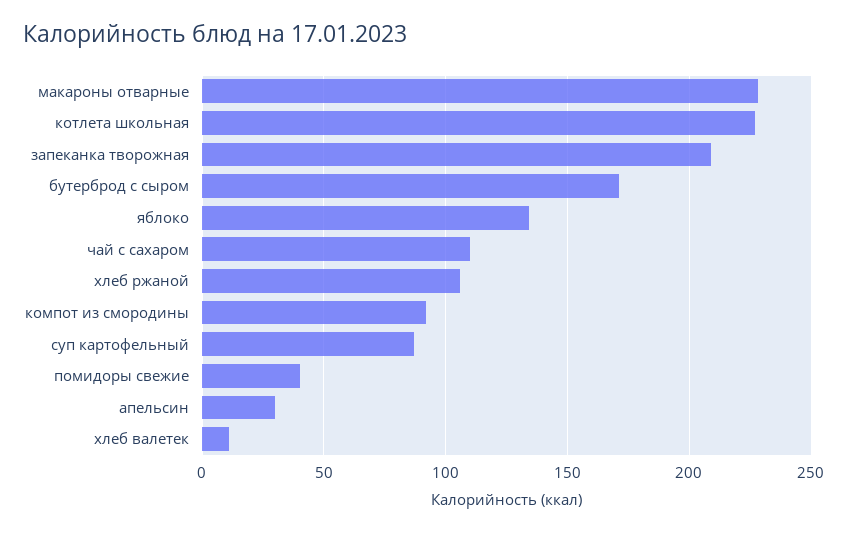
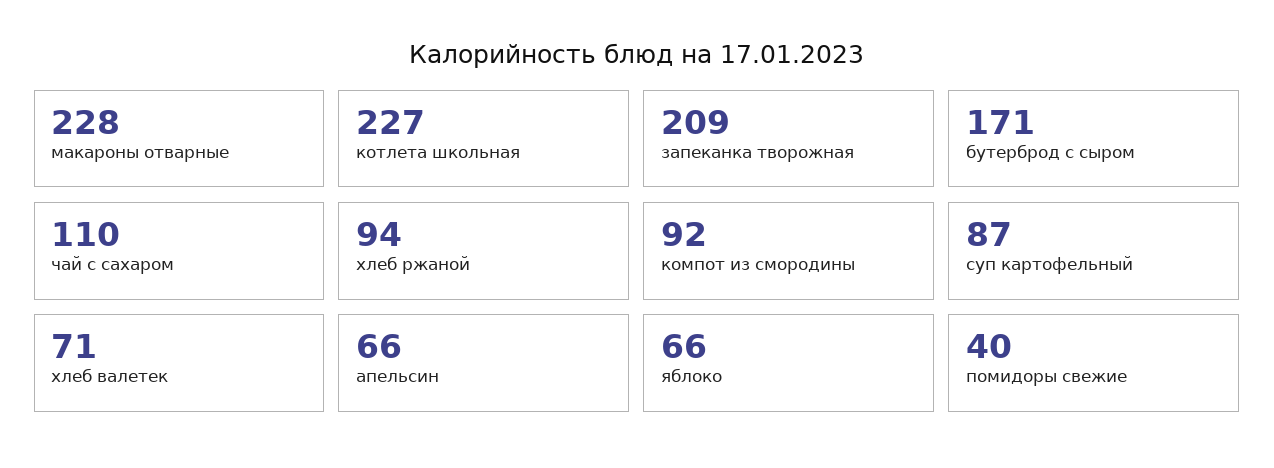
  {
    "макароны отварные": 228,
    "котлета школьная": 227,
    "запеканка творожная": 209,
    "бутерброд с сыром": 171,
-   "яблоко": 135,
+   "яблоко": 66,
    "чай с сахаром": 110,
-   "хлеб ржаной": 105,
+   "хлеб ржаной": 94,
    "компот из смородины": 92,
    "суп картофельный": 87,
    "помидоры свежие": 40,
-   "апельсин": 30,
+   "апельсин": 66,
-   "хлеб валетек": 10
+   "хлеб валетек": 71
  }

